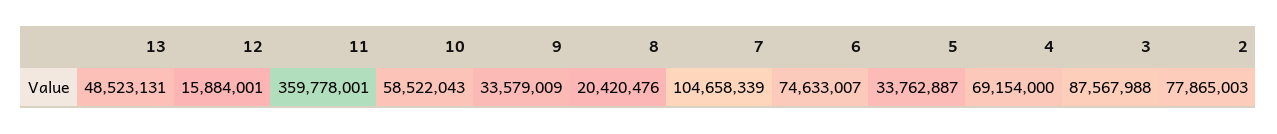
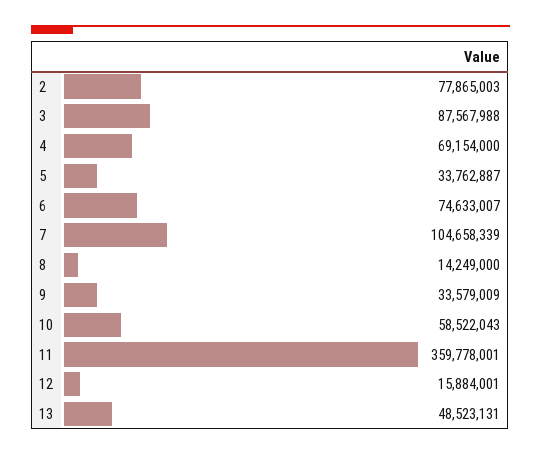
  {
    "13": 48523131,
    "12": 15884001,
    "11": 359778001,
    "10": 58522043,
    "9": 33579009,
-   "8": 20420476,
+   "8": 14249000,
    "7": 104658339,
    "6": 74633007,
    "5": 33762887,
    "4": 69154000,
    "3": 87567988,
    "2": 77865003
  }

